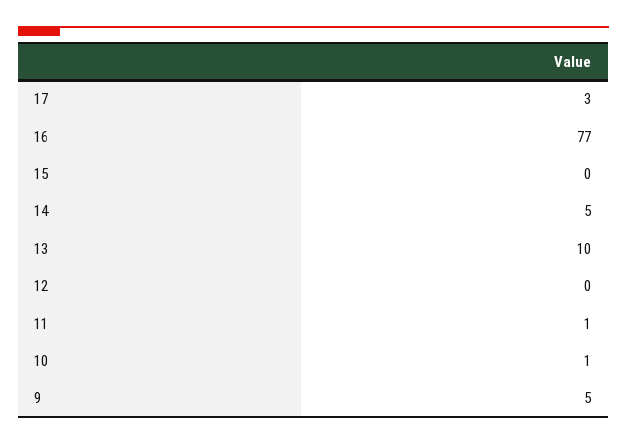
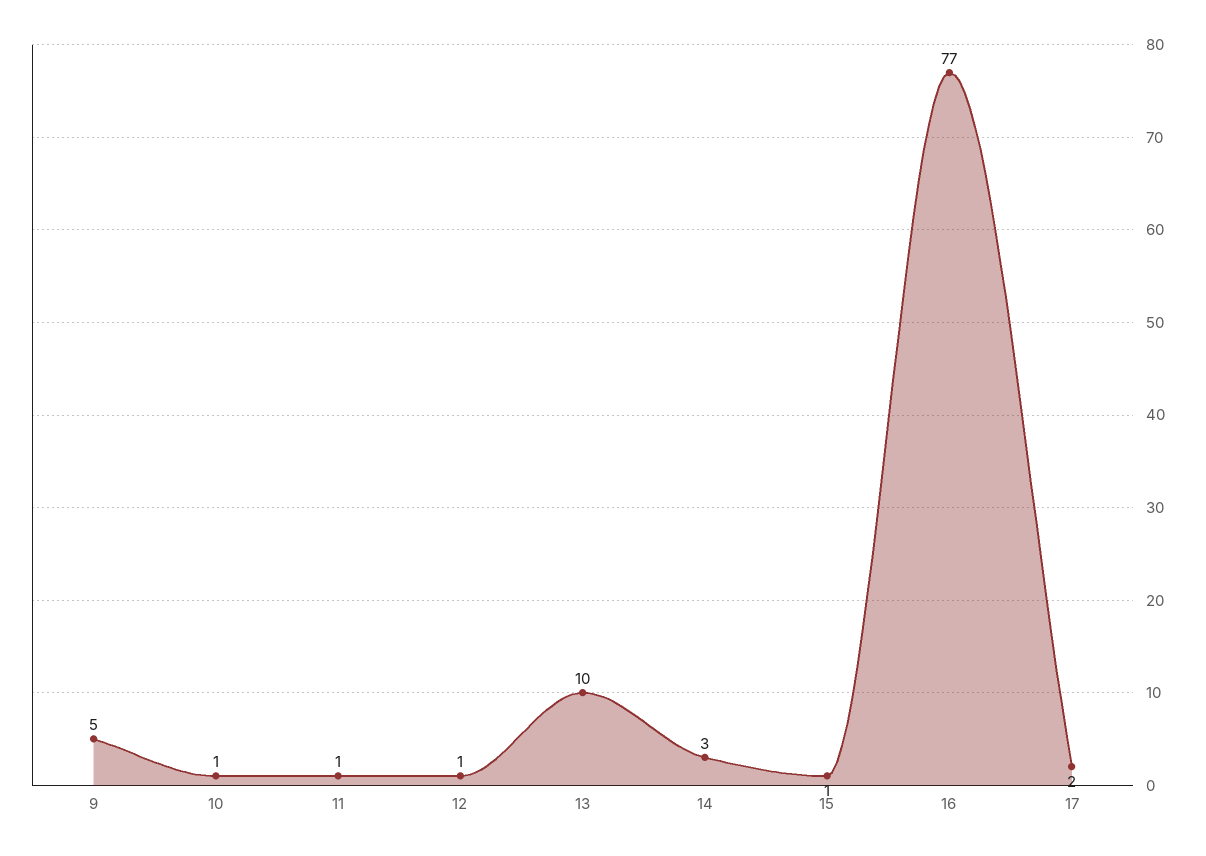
  {
-   "17": 3,
+   "17": 2,
    "16": 77,
-   "15": 0,
+   "15": 1,
-   "14": 5,
+   "14": 3,
    "13": 10,
-   "12": 0,
+   "12": 1,
    "11": 1,
    "10": 1,
    "9": 5
  }

